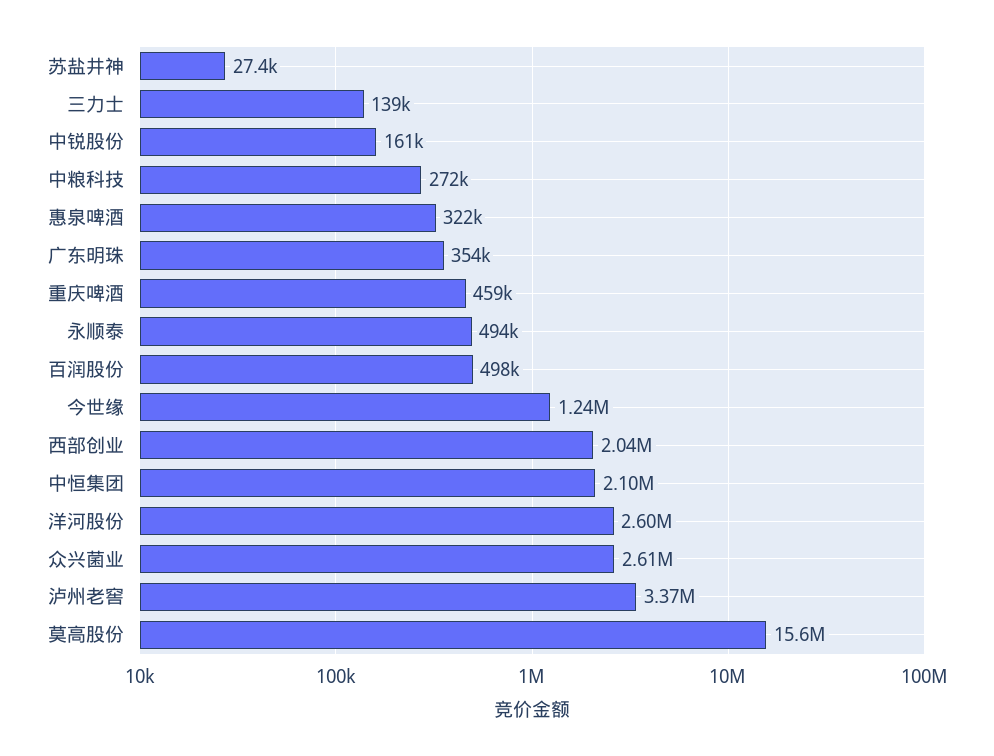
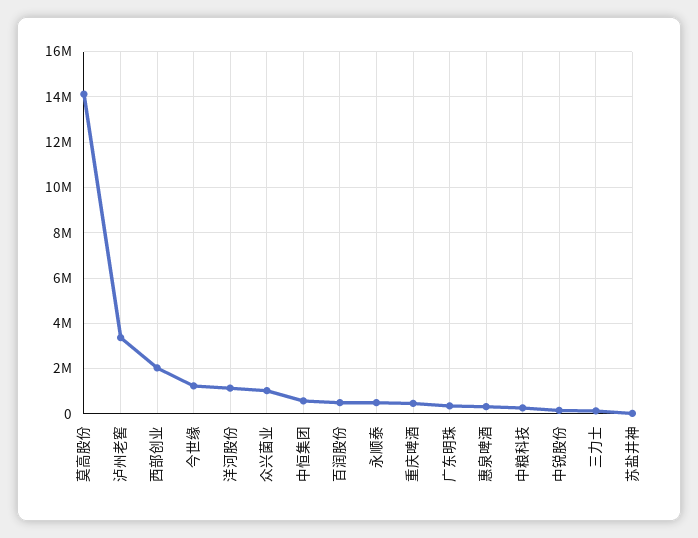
  {
    "苏盐井神": 27400,
    "三力士": 139000,
    "中锐股份": 161000,
    "中粮科技": 272000,
    "惠泉啤酒": 322000,
    "广东明珠": 354000,
    "重庆啤酒": 459000,
    "永顺泰": 494000,
    "百润股份": 498000,
    "今世缘": 1240000,
    "西部创业": 2040000,
-   "中恒集团": 2100000,
+   "中恒集团": 500000,
-   "洋河股份": 2600000,
+   "洋河股份": 1000000,
-   "众兴菌业": 2610000,
+   "众兴菌业": 1000000,
    "泸州老窖": 3370000,
-   "莫高股份": 15600000
+   "莫高股份": 14000000
  }

